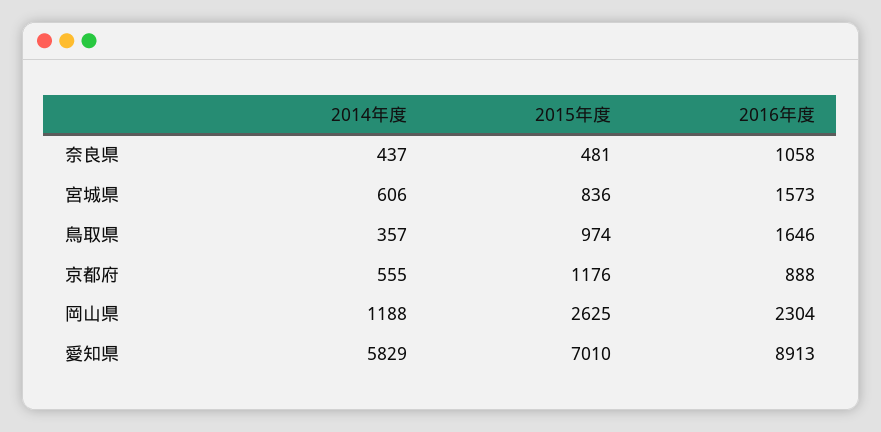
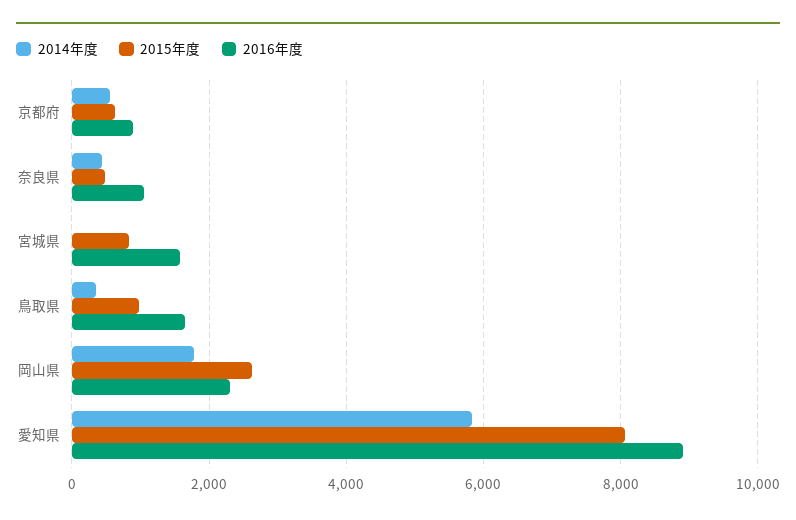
  {
    "2014年度": {
      "奈良県": 437,
-     "宮城県": 606,
+     "宮城県": 0,
      "鳥取県": 357,
      "京都府": 555,
-     "岡山県": 1188,
+     "岡山県": 1800,
      "愛知県": 5829
    },
    "2015年度": {
      "奈良県": 481,
      "宮城県": 836,
      "鳥取県": 974,
-     "京都府": 1176,
+     "京都府": 600,
      "岡山県": 2625,
-     "愛知県": 7010
+     "愛知県": 8000
    },
    "2016年度": {
      "奈良県": 1058,
      "宮城県": 1573,
      "鳥取県": 1646,
      "京都府": 888,
      "岡山県": 2304,
      "愛知県": 8913
    }
  }

